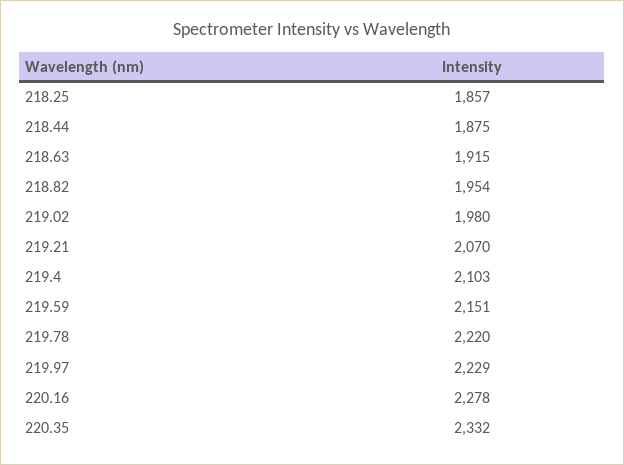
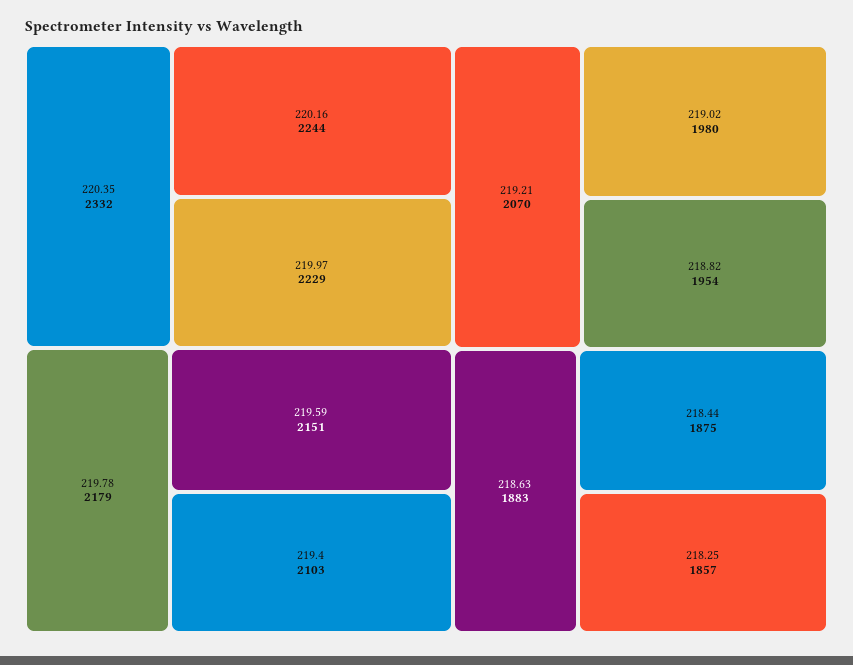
  {
    "218.25": 1857,
    "218.44": 1875,
-   "218.63": 1915,
+   "218.63": 1883,
    "218.82": 1954,
    "219.02": 1980,
    "219.21": 2070,
    "219.4": 2103,
    "219.59": 2151,
-   "219.78": 2220,
+   "219.78": 2179,
    "219.97": 2229,
-   "220.16": 2278,
+   "220.16": 2244,
    "220.35": 2332
  }

